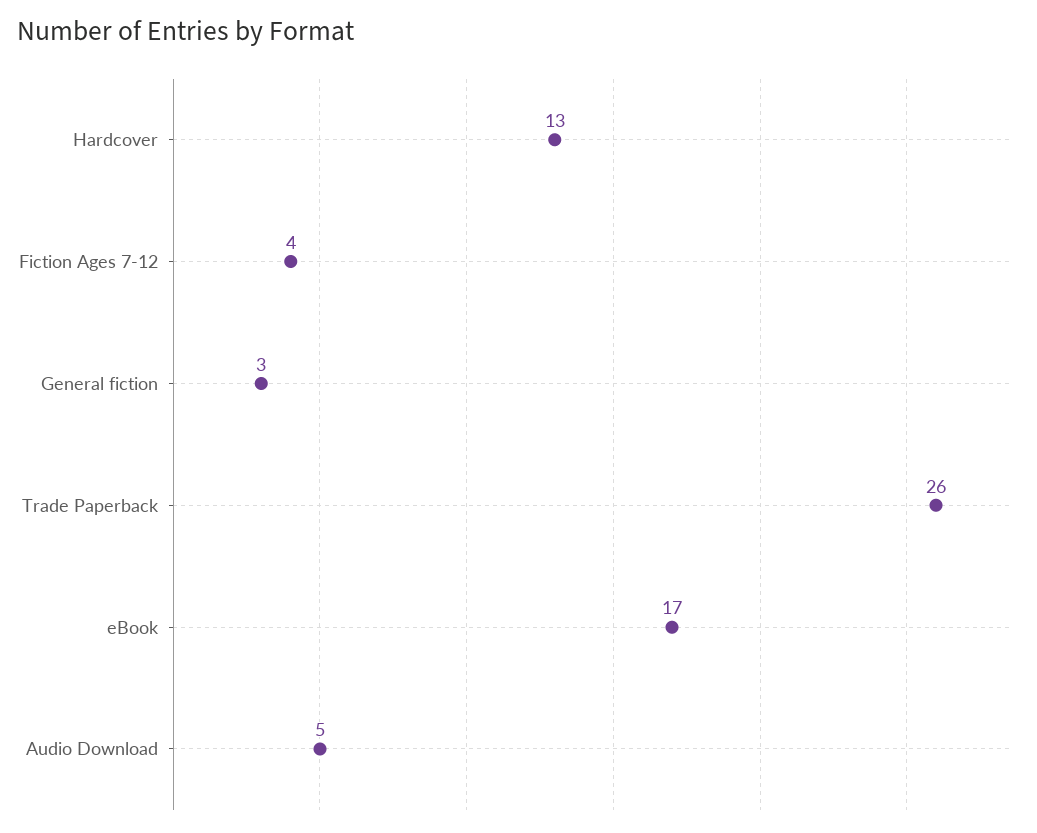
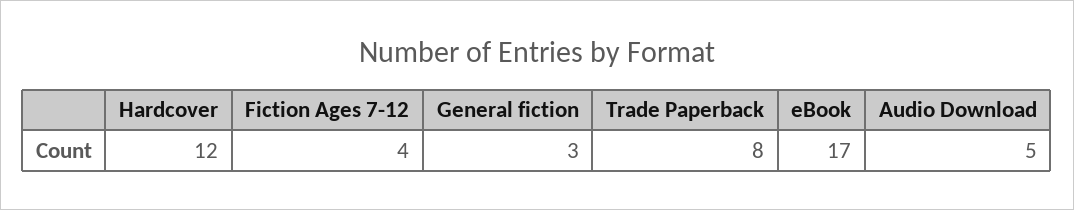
  {
-   "Hardcover": 13,
+   "Hardcover": 12,
    "Fiction Ages 7-12": 4,
    "General fiction": 3,
-   "Trade Paperback": 26,
+   "Trade Paperback": 8,
    "eBook": 17,
    "Audio Download": 5
  }

